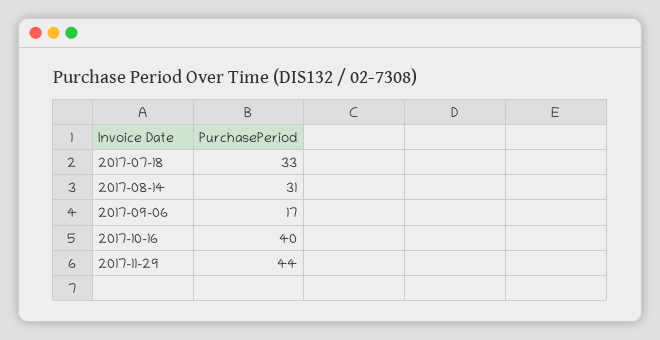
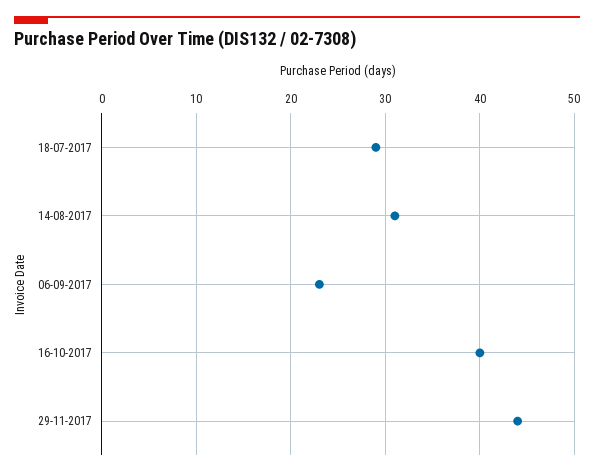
  {
-   "2017-07-18": 33,
+   "2017-07-18": 29,
    "2017-08-14": 31,
-   "2017-09-06": 17,
+   "2017-09-06": 23,
    "2017-10-16": 40,
    "2017-11-29": 44
  }

